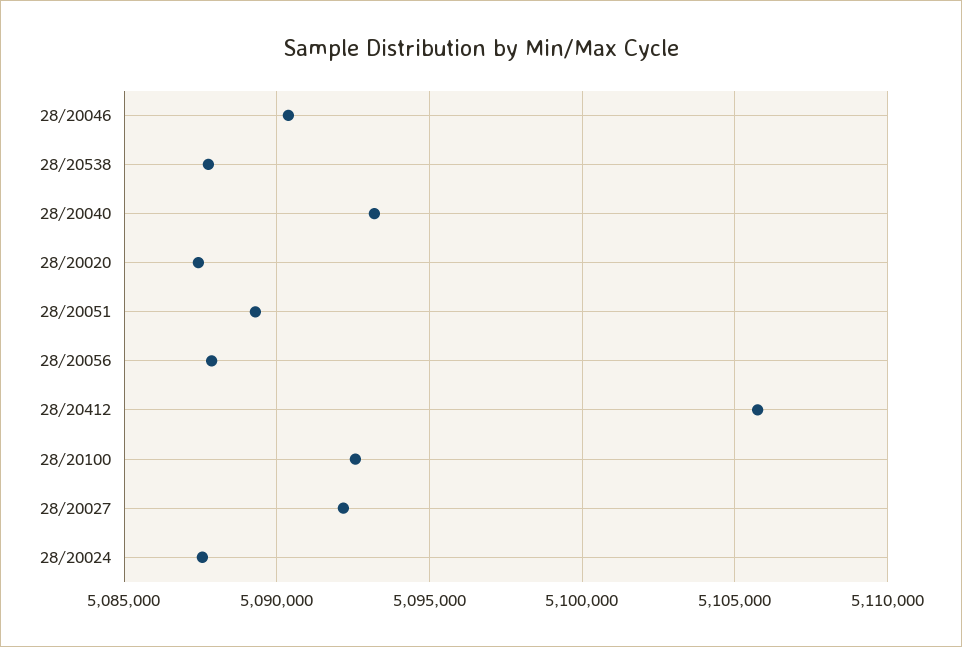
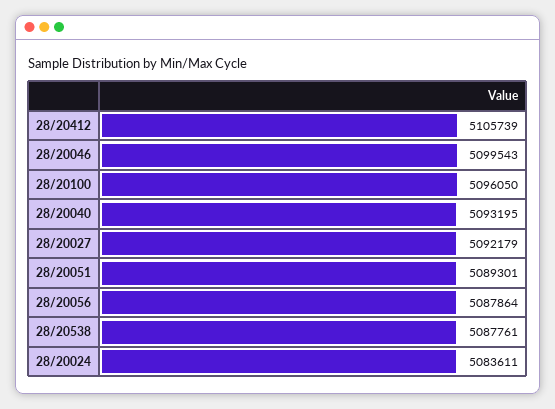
  {
-   "28/20046": 5090500,
+   "28/20046": 5099543,
    "28/20538": 5087761,
    "28/20040": 5093195,
-   "28/20020": 5087500,
    "28/20051": 5089301,
    "28/20056": 5087864,
    "28/20412": 5105739,
-   "28/20100": 5092500,
+   "28/20100": 5096050,
    "28/20027": 5092179,
-   "28/20024": 5087500
+   "28/20024": 5083611
  }

